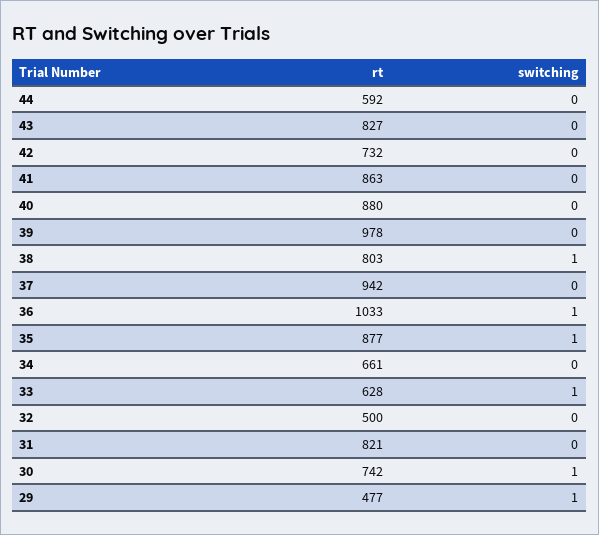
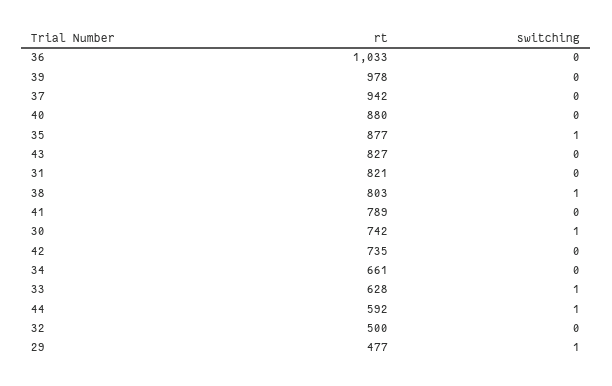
  {
    "rt": {
      "44": 592,
      "43": 827,
-     "42": 732,
+     "42": 735,
-     "41": 863,
+     "41": 789,
      "40": 880,
      "39": 978,
      "38": 803,
      "37": 942,
      "36": 1033,
      "35": 877,
      "34": 661,
      "33": 628,
      "32": 500,
      "31": 821,
      "30": 742,
      "29": 477
    },
    "switching": {
-     "44": 0,
+     "44": 1,
      "43": 0,
      "42": 0,
      "41": 0,
      "40": 0,
      "39": 0,
      "38": 1,
      "37": 0,
-     "36": 1,
+     "36": 0,
      "35": 1,
      "34": 0,
      "33": 1,
      "32": 0,
      "31": 0,
      "30": 1,
      "29": 1
    }
  }

